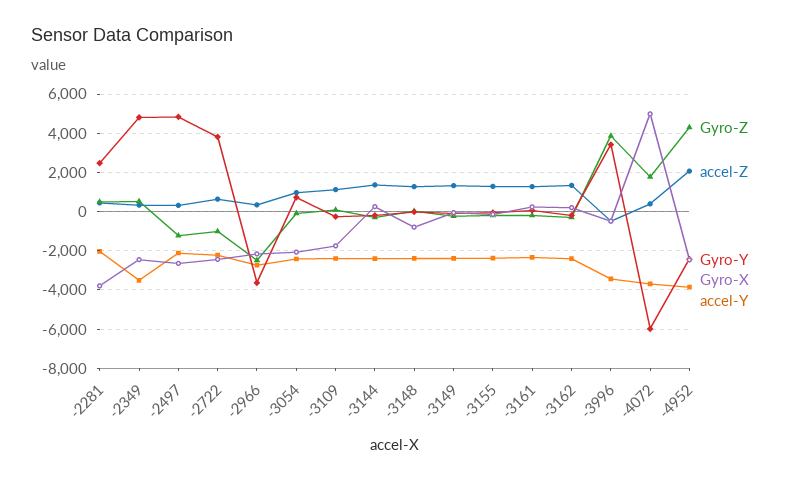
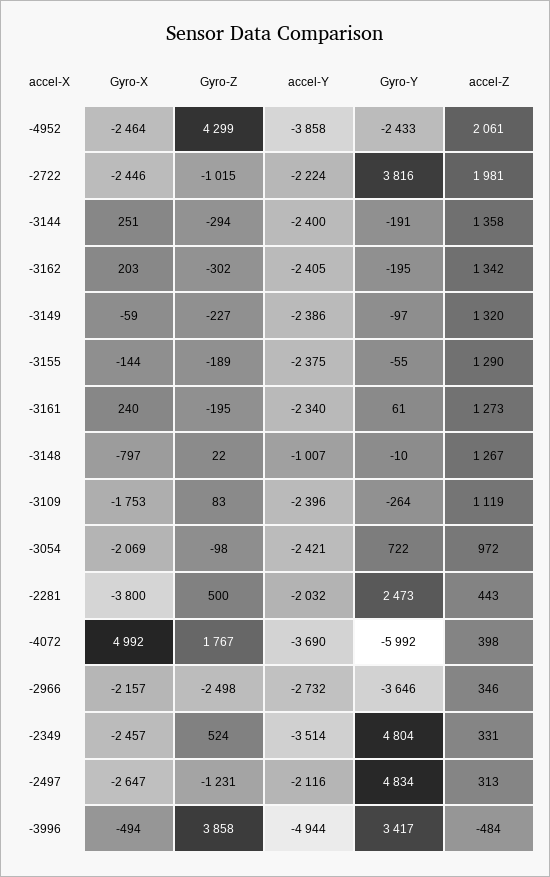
  {
    "Gyro-Z": {
      "-2281": 500,
      "-2349": 524,
      "-2497": -1231,
      "-2722": -1015,
      "-2966": -2498,
      "-3054": -98,
      "-3109": 83,
      "-3144": -294,
      "-3148": 22,
      "-3149": -227,
      "-3155": -189,
      "-3161": -195,
      "-3162": -302,
      "-3996": 3858,
      "-4072": 1767,
      "-4952": 4299
    },
    "accel-Z": {
      "-2281": 443,
      "-2349": 331,
      "-2497": 313,
-     "-2722": 500,
+     "-2722": 1981,
      "-2966": 346,
      "-3054": 972,
      "-3109": 1119,
      "-3144": 1358,
      "-3148": 1267,
      "-3149": 1320,
      "-3155": 1290,
      "-3161": 1273,
      "-3162": 1342,
      "-3996": -484,
      "-4072": 398,
      "-4952": 2061
    },
    "Gyro-Y": {
      "-2281": 2473,
      "-2349": 4804,
      "-2497": 4834,
      "-2722": 3816,
      "-2966": -3646,
      "-3054": 722,
      "-3109": -264,
      "-3144": -191,
      "-3148": -10,
      "-3149": -97,
      "-3155": -55,
      "-3161": 61,
      "-3162": -195,
      "-3996": 3417,
      "-4072": -5992,
      "-4952": -2433
    },
    "Gyro-X": {
      "-2281": -3800,
      "-2349": -2457,
      "-2497": -2647,
      "-2722": -2446,
      "-2966": -2157,
      "-3054": -2069,
      "-3109": -1753,
      "-3144": 251,
      "-3148": -797,
      "-3149": -59,
      "-3155": -144,
      "-3161": 240,
      "-3162": 203,
      "-3996": -494,
      "-4072": 4992,
      "-4952": -2464
    },
    "accel-Y": {
      "-2281": -2032,
      "-2349": -3514,
      "-2497": -2116,
      "-2722": -2224,
      "-2966": -2732,
      "-3054": -2421,
      "-3109": -2396,
      "-3144": -2400,
-     "-3148": -2500,
+     "-3148": -1007,
      "-3149": -2386,
      "-3155": -2375,
      "-3161": -2340,
      "-3162": -2405,
-     "-3996": -3500,
+     "-3996": -4944,
      "-4072": -3690,
      "-4952": -3858
    }
  }

